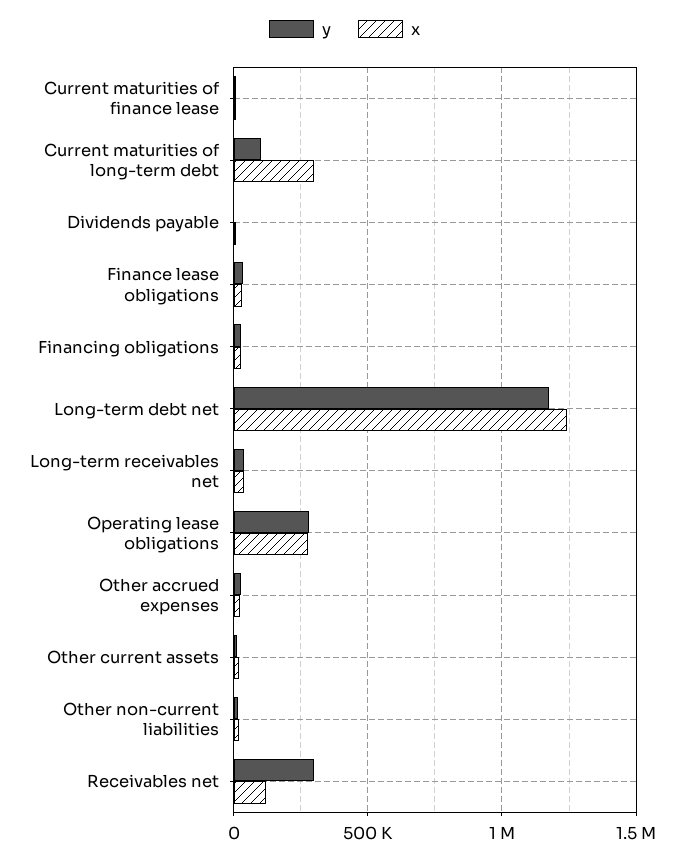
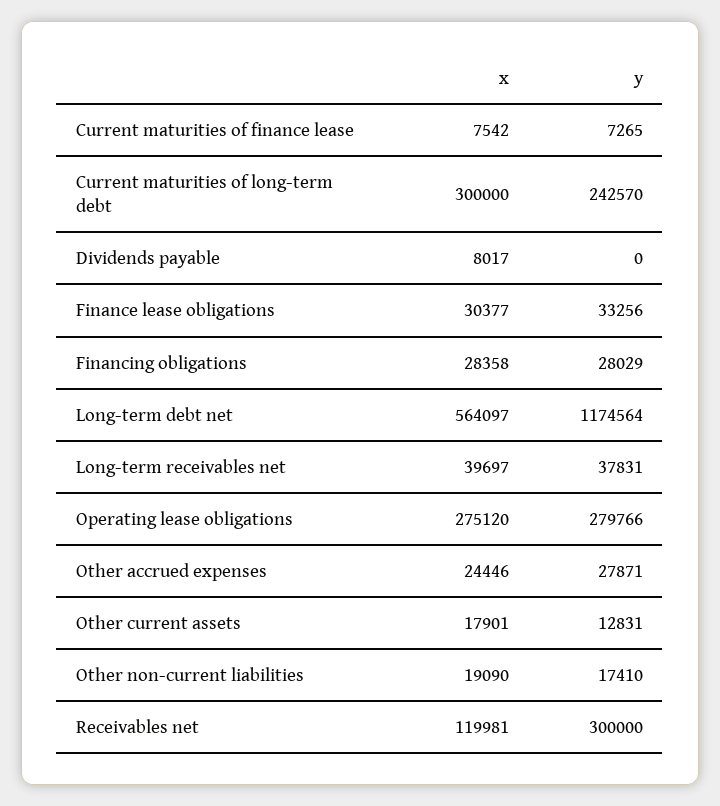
  {
    "y": {
      "Current maturities of finance lease": 7265,
-     "Current maturities of long-term debt": 100000,
+     "Current maturities of long-term debt": 242570,
      "Dividends payable": 0,
      "Finance lease obligations": 33256,
      "Financing obligations": 28029,
      "Long-term debt net": 1174564,
      "Long-term receivables net": 37831,
      "Operating lease obligations": 279766,
      "Other accrued expenses": 27871,
      "Other current assets": 12831,
      "Other non-current liabilities": 17410,
      "Receivables net": 300000
    },
    "x": {
      "Current maturities of finance lease": 7542,
      "Current maturities of long-term debt": 300000,
      "Dividends payable": 8017,
      "Finance lease obligations": 30377,
      "Financing obligations": 28358,
-     "Long-term debt net": 1250000,
+     "Long-term debt net": 564097,
      "Long-term receivables net": 39697,
      "Operating lease obligations": 275120,
      "Other accrued expenses": 24446,
      "Other current assets": 17901,
      "Other non-current liabilities": 19090,
      "Receivables net": 119981
    }
  }

